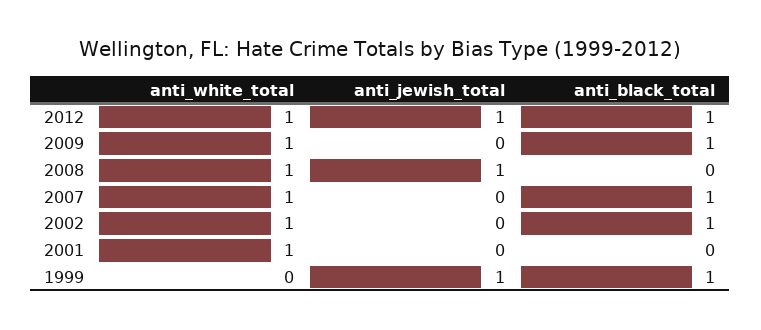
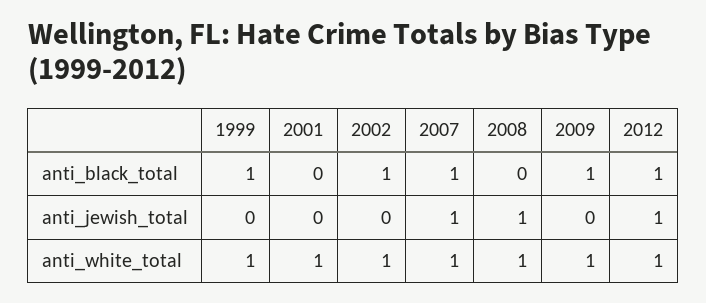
  {
    "anti_white_total": {
      "2012": 1,
      "2009": 1,
      "2008": 1,
      "2007": 1,
      "2002": 1,
      "2001": 1,
-     "1999": 0
+     "1999": 1
    },
    "anti_jewish_total": {
      "2012": 1,
      "2009": 0,
      "2008": 1,
-     "2007": 0,
+     "2007": 1,
      "2002": 0,
      "2001": 0,
-     "1999": 1
+     "1999": 0
    },
    "anti_black_total": {
      "2012": 1,
      "2009": 1,
      "2008": 0,
      "2007": 1,
      "2002": 1,
      "2001": 0,
      "1999": 1
    }
  }

